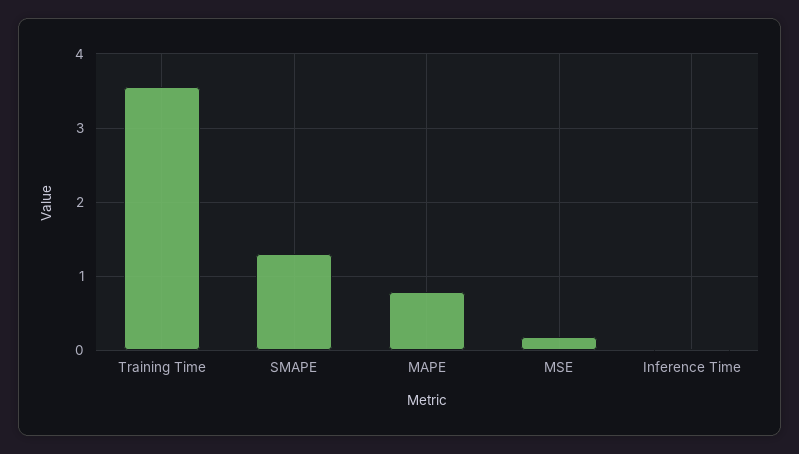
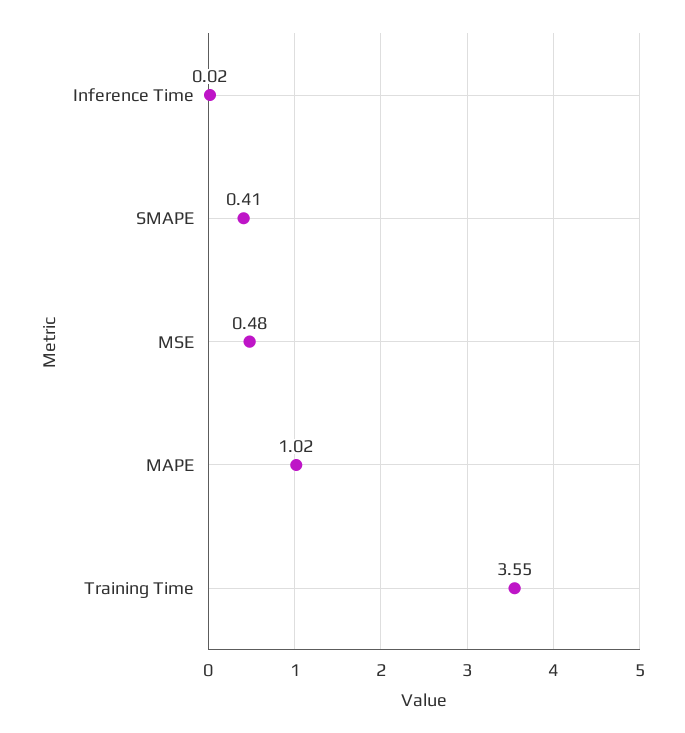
  {
    "Training Time": 3.55,
-   "SMAPE": 1.3,
+   "SMAPE": 0.41,
-   "MAPE": 0.8,
+   "MAPE": 1.02,
-   "MSE": 0.2,
+   "MSE": 0.48,
    "Inference Time": 0.02
  }

